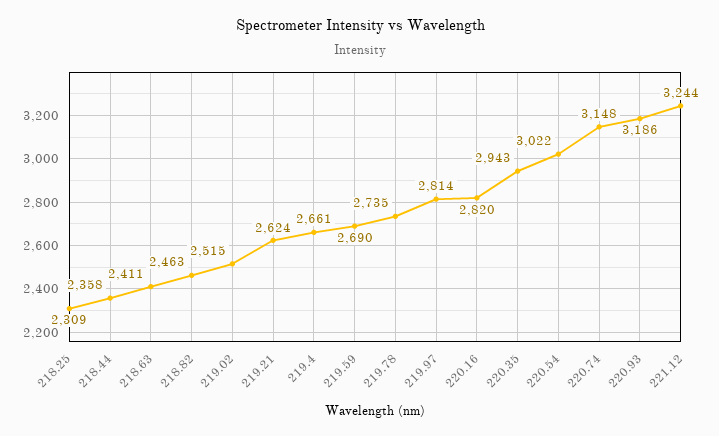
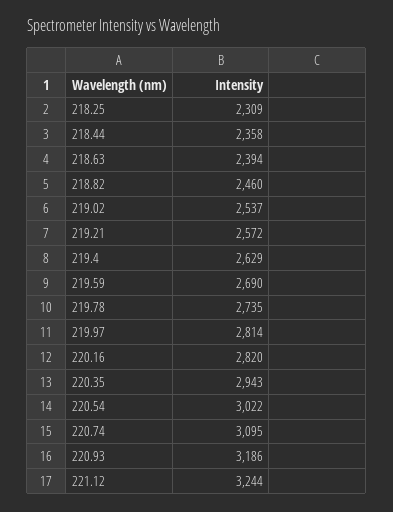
  {
    "218.25": 2309,
    "218.44": 2358,
-   "218.63": 2411,
+   "218.63": 2394,
-   "218.82": 2463,
+   "218.82": 2460,
-   "219.02": 2515,
+   "219.02": 2537,
-   "219.21": 2624,
+   "219.21": 2572,
-   "219.4": 2661,
+   "219.4": 2629,
    "219.59": 2690,
    "219.78": 2735,
    "219.97": 2814,
    "220.16": 2820,
    "220.35": 2943,
    "220.54": 3022,
-   "220.74": 3148,
+   "220.74": 3095,
    "220.93": 3186,
    "221.12": 3244
  }

